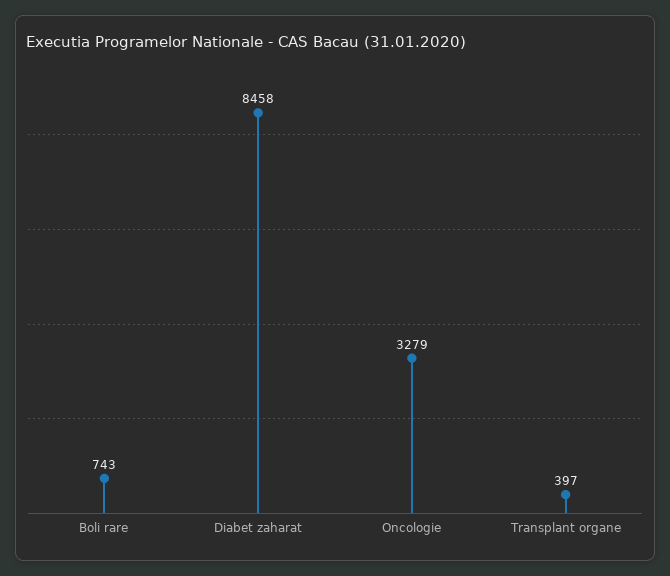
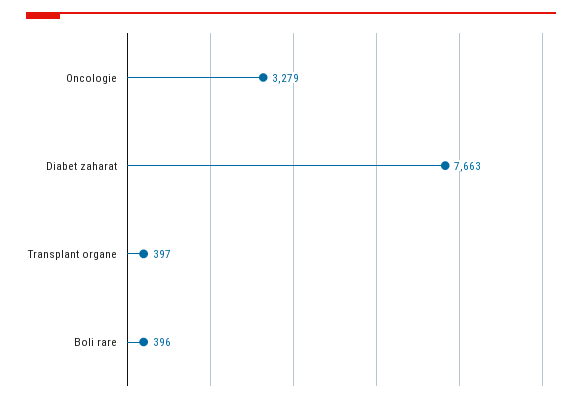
  {
-   "Boli rare": 743,
+   "Boli rare": 396,
-   "Diabet zaharat": 8458,
+   "Diabet zaharat": 7663,
    "Oncologie": 3279,
    "Transplant organe": 397
  }

